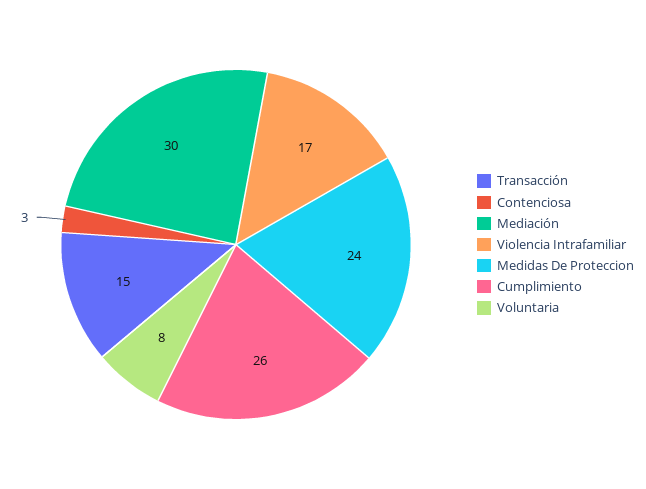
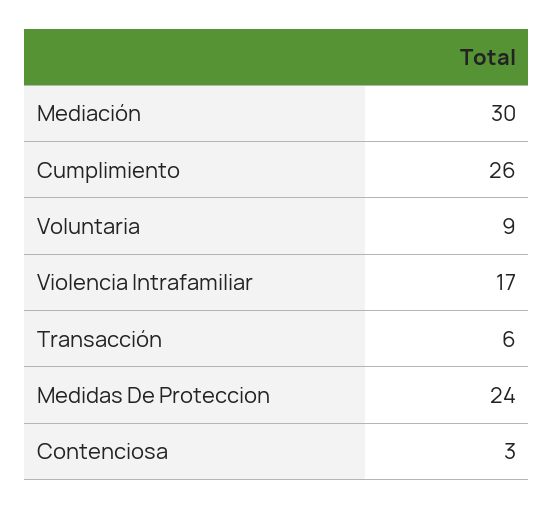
  {
-   "Transacción": 15,
+   "Transacción": 6,
    "Contenciosa": 3,
    "Mediación": 30,
    "Violencia Intrafamiliar": 17,
    "Medidas De Proteccion": 24,
    "Cumplimiento": 26,
-   "Voluntaria": 8
+   "Voluntaria": 9
  }

